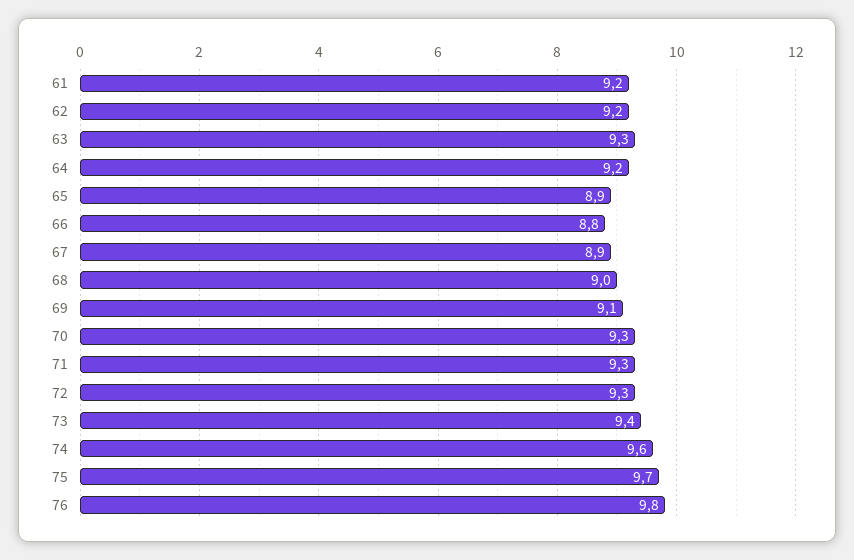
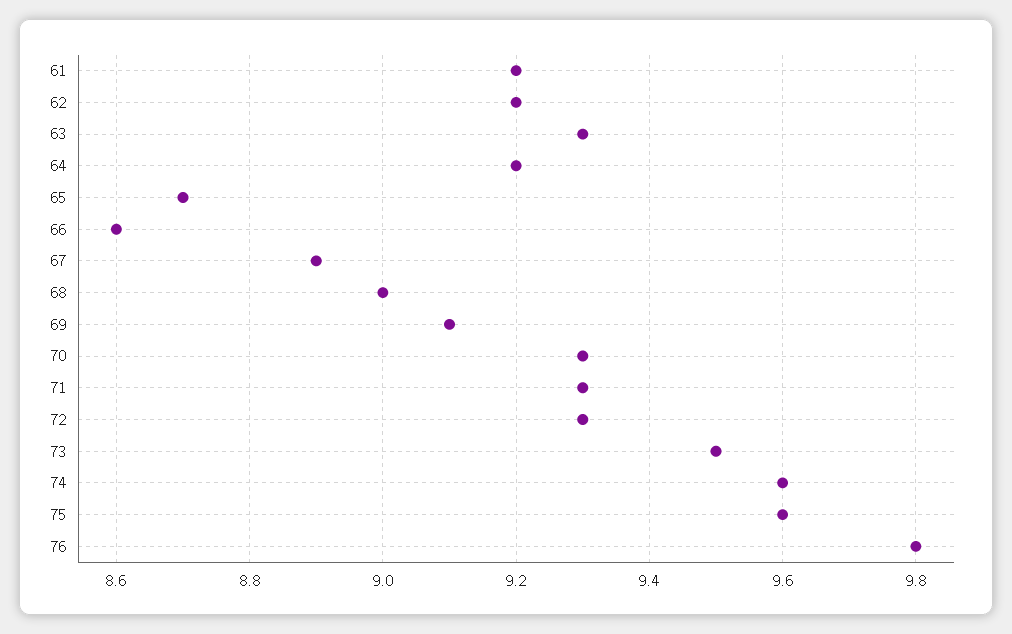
  {
    "61": 9.2,
    "62": 9.2,
    "63": 9.3,
    "64": 9.2,
-   "65": 8.9,
+   "65": 8.7,
-   "66": 8.8,
+   "66": 8.6,
    "67": 8.9,
    "68": 9,
    "69": 9.1,
    "70": 9.3,
    "71": 9.3,
    "72": 9.3,
-   "73": 9.4,
+   "73": 9.5,
    "74": 9.6,
-   "75": 9.7,
+   "75": 9.6,
    "76": 9.8
  }

